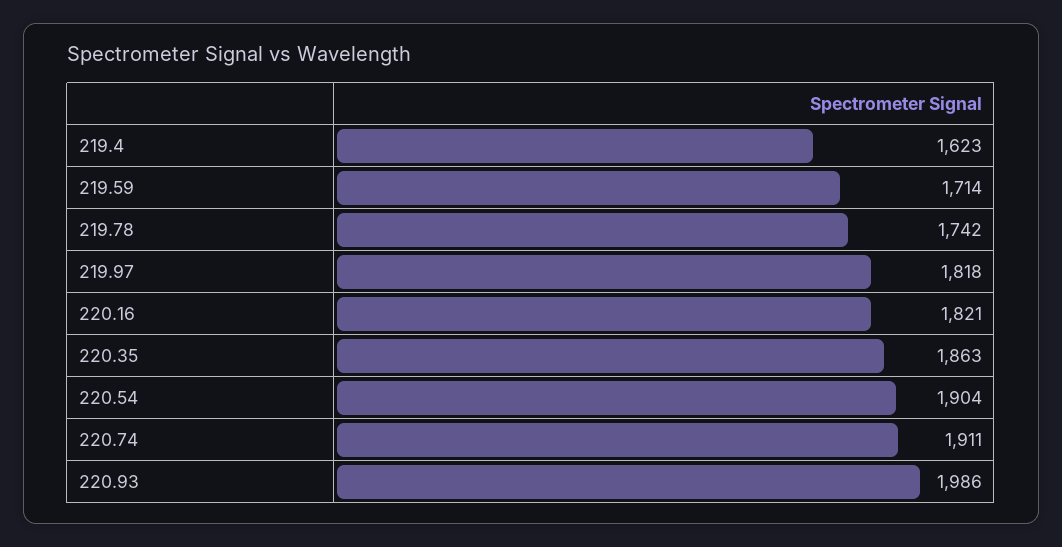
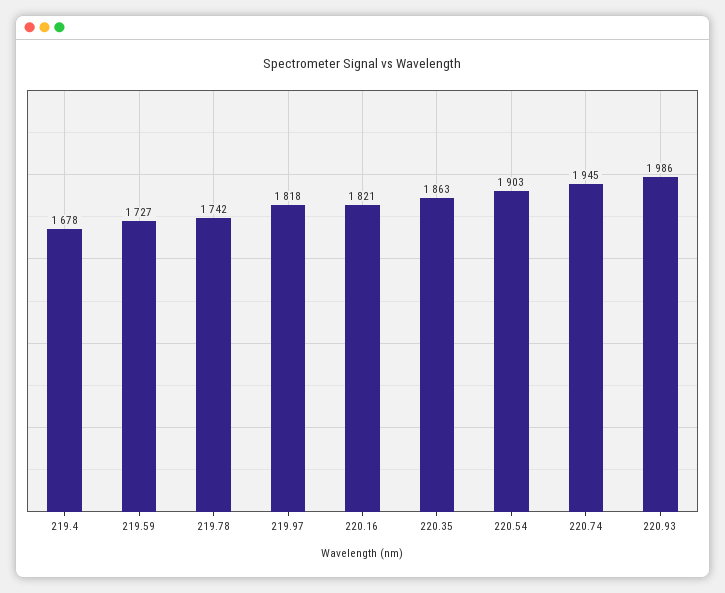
  {
-   "219.4": 1623,
+   "219.4": 1678,
-   "219.59": 1714,
+   "219.59": 1727,
    "219.78": 1742,
    "219.97": 1818,
    "220.16": 1821,
    "220.35": 1863,
-   "220.54": 1904,
+   "220.54": 1903,
-   "220.74": 1911,
+   "220.74": 1945,
    "220.93": 1986
  }

